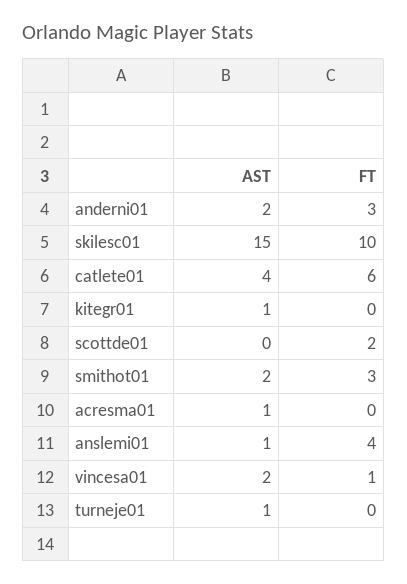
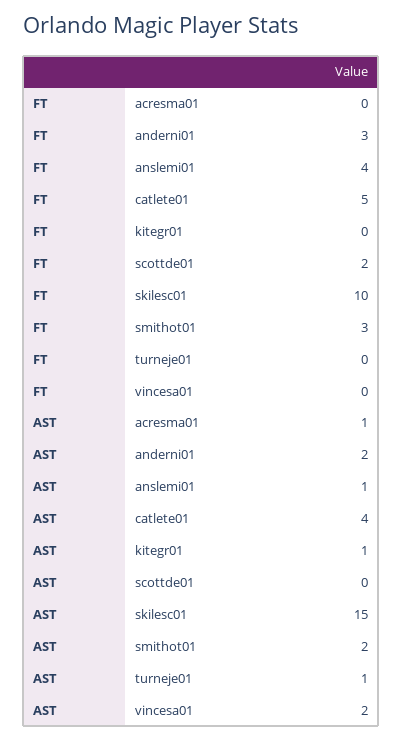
  {
    "AST": {
      "anderni01": 2,
      "skilesc01": 15,
      "catlete01": 4,
      "kitegr01": 1,
      "scottde01": 0,
      "smithot01": 2,
      "acresma01": 1,
      "anslemi01": 1,
      "vincesa01": 2,
      "turneje01": 1
    },
    "FT": {
      "anderni01": 3,
      "skilesc01": 10,
-     "catlete01": 6,
+     "catlete01": 5,
      "kitegr01": 0,
      "scottde01": 2,
      "smithot01": 3,
      "acresma01": 0,
      "anslemi01": 4,
-     "vincesa01": 1,
+     "vincesa01": 0,
      "turneje01": 0
    }
  }

